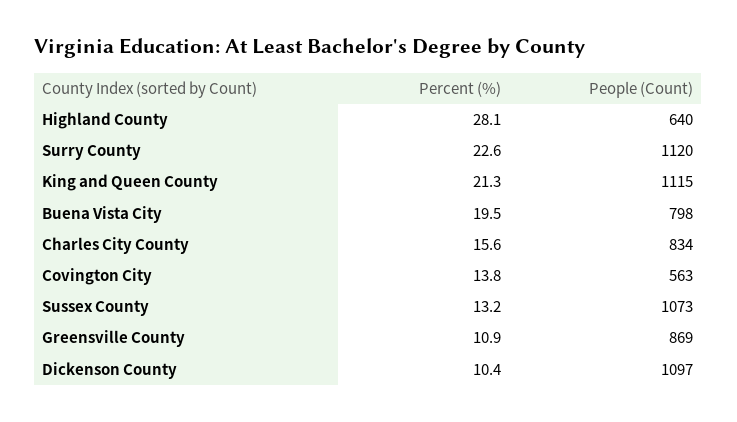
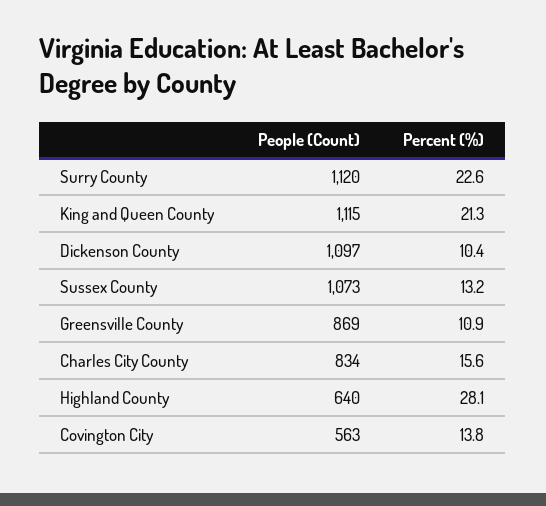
  {
    "Percent (%)": {
      "Highland County": 28.1,
      "Surry County": 22.6,
      "King and Queen County": 21.3,
-     "Buena Vista City": 19.5,
      "Charles City County": 15.6,
      "Covington City": 13.8,
      "Sussex County": 13.2,
      "Greensville County": 10.9,
      "Dickenson County": 10.4
    },
    "People (Count)": {
      "Highland County": 640,
      "Surry County": 1120,
      "King and Queen County": 1115,
-     "Buena Vista City": 798,
      "Charles City County": 834,
      "Covington City": 563,
      "Sussex County": 1073,
      "Greensville County": 869,
      "Dickenson County": 1097
    }
  }

